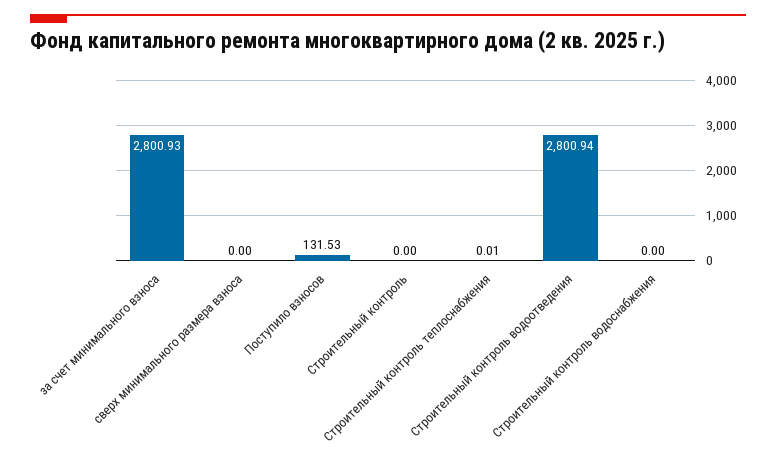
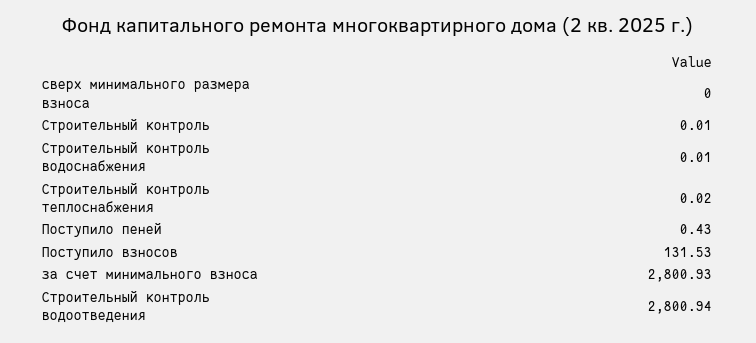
  {
    "за счет минимального взноса": 2800.93,
    "сверх минимального размера взноса": 0,
    "Поступило взносов": 131.53,
-   "Строительный контроль": 0,
+   "Строительный контроль": 0.01,
-   "Строительный контроль теплоснабжения": 0.01,
+   "Строительный контроль теплоснабжения": 0.02,
    "Строительный контроль водоотведения": 2800.94,
-   "Строительный контроль водоснабжения": 0
+   "Строительный контроль водоснабжения": 0.01,
+   "Поступило пеней": 0.43
  }

